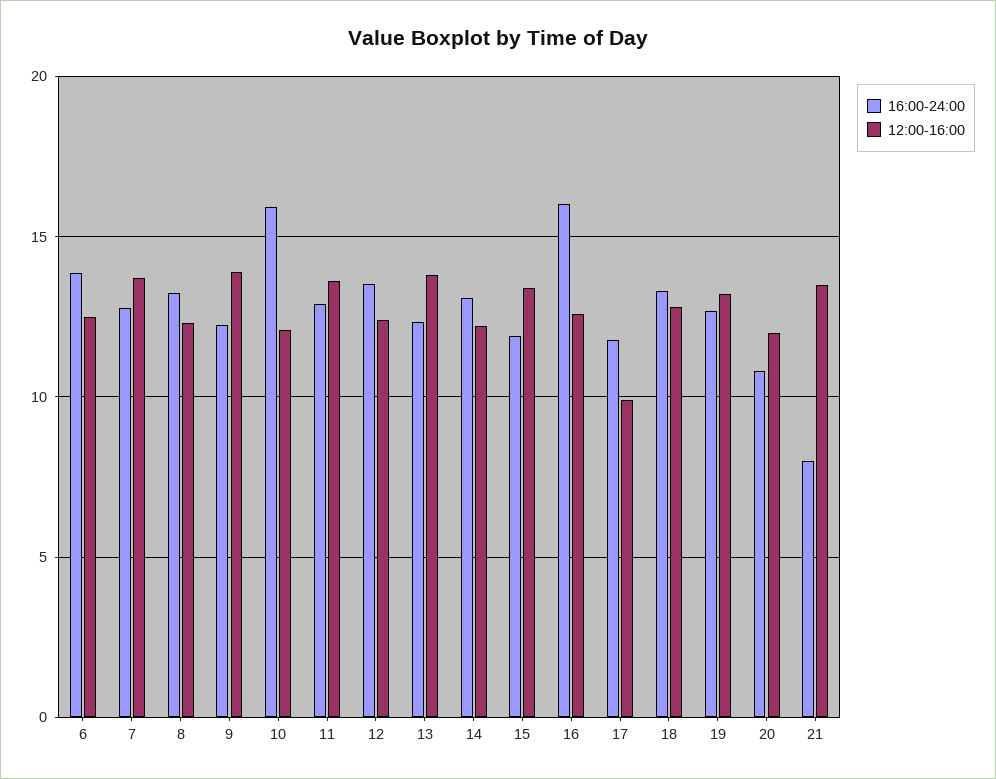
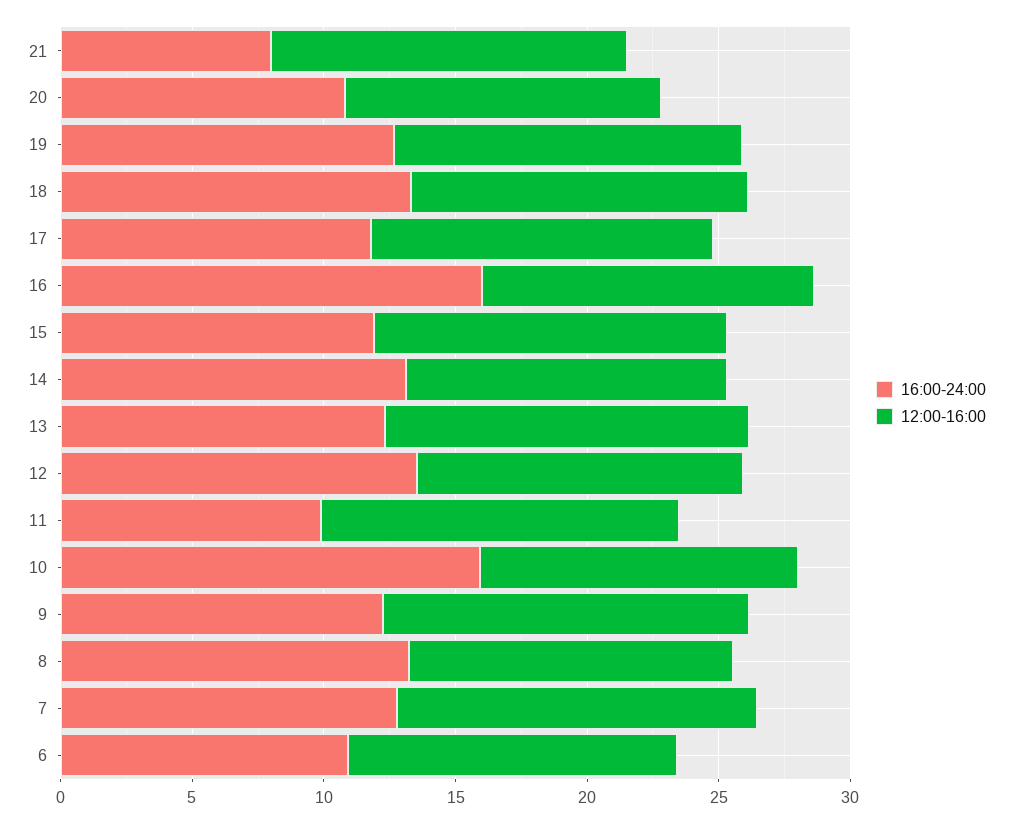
  {
    "16:00-24:00": {
-     "6": 14,
+     "6": 11,
      "7": 13,
      "8": 13,
      "9": 12,
      "10": 16,
-     "11": 13,
+     "11": 10,
      "12": 13.5,
      "13": 12.5,
      "14": 13,
      "15": 12,
      "16": 16,
      "17": 12,
      "18": 13.5,
      "19": 12.5,
      "20": 11,
      "21": 8
    },
    "12:00-16:00": {
      "6": 12.5,
      "7": 13.5,
      "8": 12.5,
      "9": 14,
      "10": 12,
      "11": 13.5,
      "12": 12.5,
      "13": 14,
      "14": 12,
      "15": 13.5,
      "16": 12.5,
-     "17": 10,
+     "17": 13,
      "18": 13,
      "19": 13,
      "20": 12,
      "21": 13.5
    }
  }

